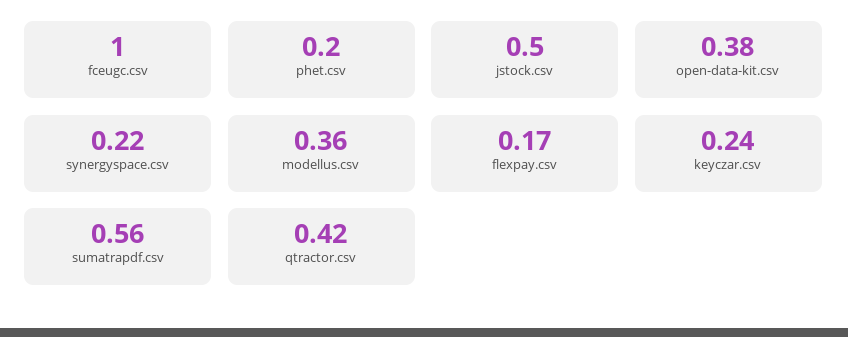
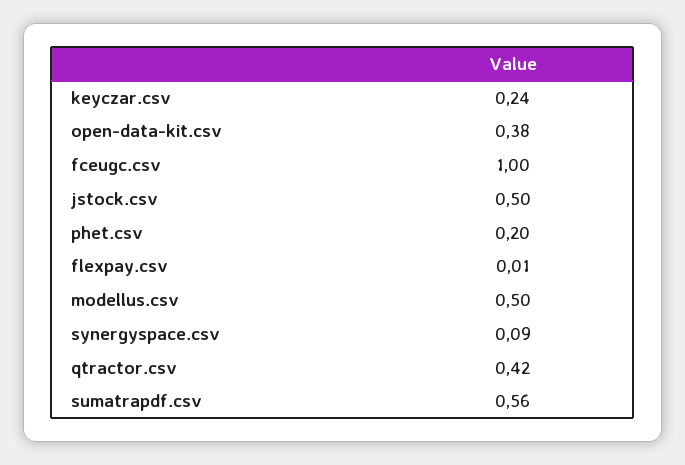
  {
    "fceugc.csv": 1,
    "phet.csv": 0.2,
    "jstock.csv": 0.5,
    "open-data-kit.csv": 0.38,
-   "synergyspace.csv": 0.22,
+   "synergyspace.csv": 0.09,
-   "modellus.csv": 0.36,
+   "modellus.csv": 0.5,
-   "flexpay.csv": 0.17,
+   "flexpay.csv": 0.01,
    "keyczar.csv": 0.24,
    "sumatrapdf.csv": 0.56,
    "qtractor.csv": 0.42
  }

